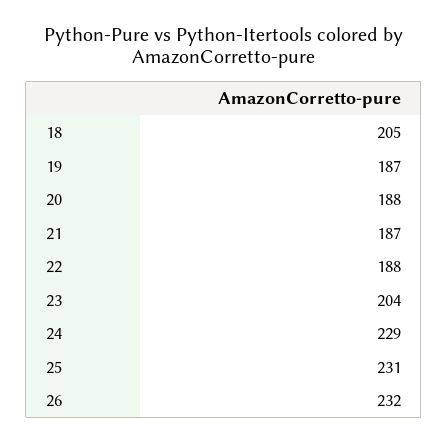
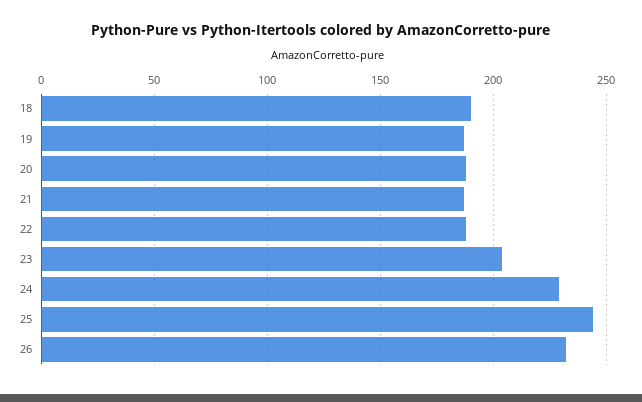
  {
-   "18": 205,
+   "18": 190,
    "19": 187,
    "20": 188,
    "21": 187,
    "22": 188,
    "23": 204,
    "24": 229,
-   "25": 231,
+   "25": 245,
    "26": 232
  }

